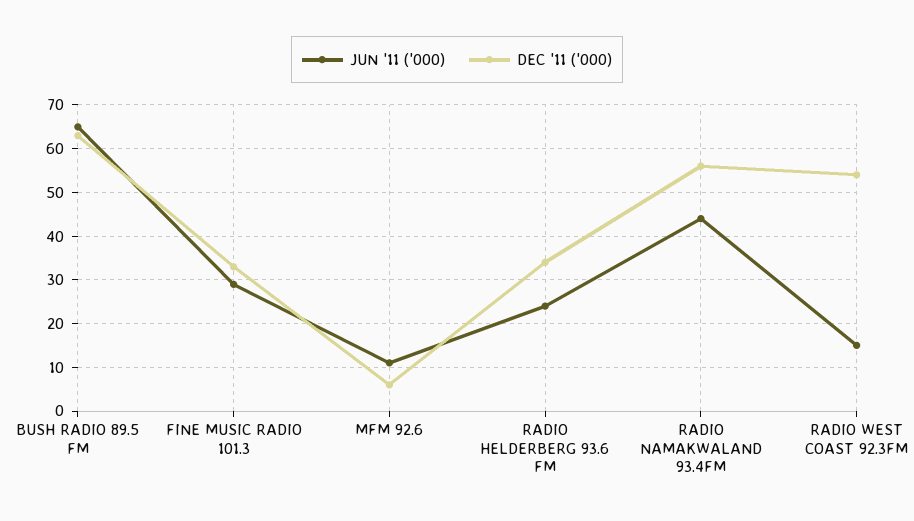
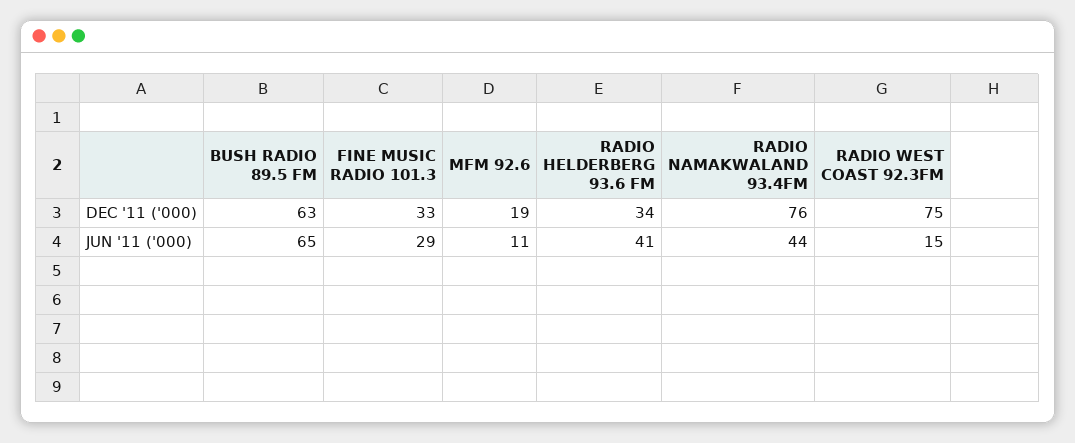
  {
    "JUN '11 ('000)": {
      "BUSH RADIO 89.5 FM": 65,
      "FINE MUSIC RADIO 101.3": 29,
      "MFM 92.6": 11,
-     "RADIO HELDERBERG 93.6 FM": 25,
+     "RADIO HELDERBERG 93.6 FM": 41,
      "RADIO NAMAKWALAND 93.4FM": 44,
      "RADIO WEST COAST 92.3FM": 15
    },
    "DEC '11 ('000)": {
      "BUSH RADIO 89.5 FM": 63,
      "FINE MUSIC RADIO 101.3": 33,
-     "MFM 92.6": 5,
+     "MFM 92.6": 19,
      "RADIO HELDERBERG 93.6 FM": 34,
-     "RADIO NAMAKWALAND 93.4FM": 55,
+     "RADIO NAMAKWALAND 93.4FM": 76,
-     "RADIO WEST COAST 92.3FM": 55
+     "RADIO WEST COAST 92.3FM": 75
    }
  }

